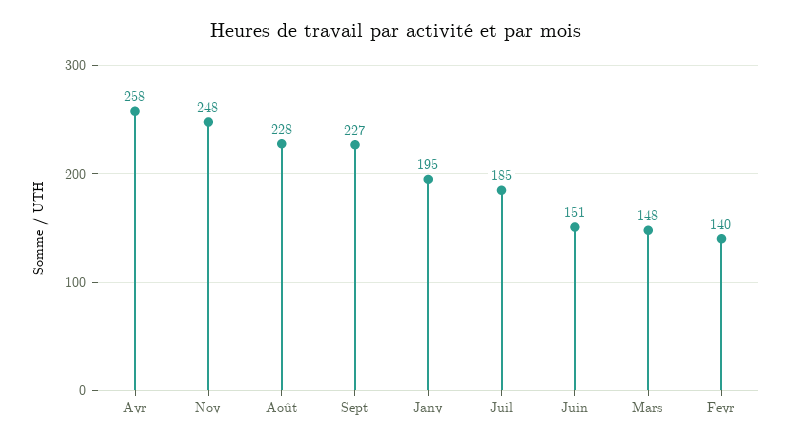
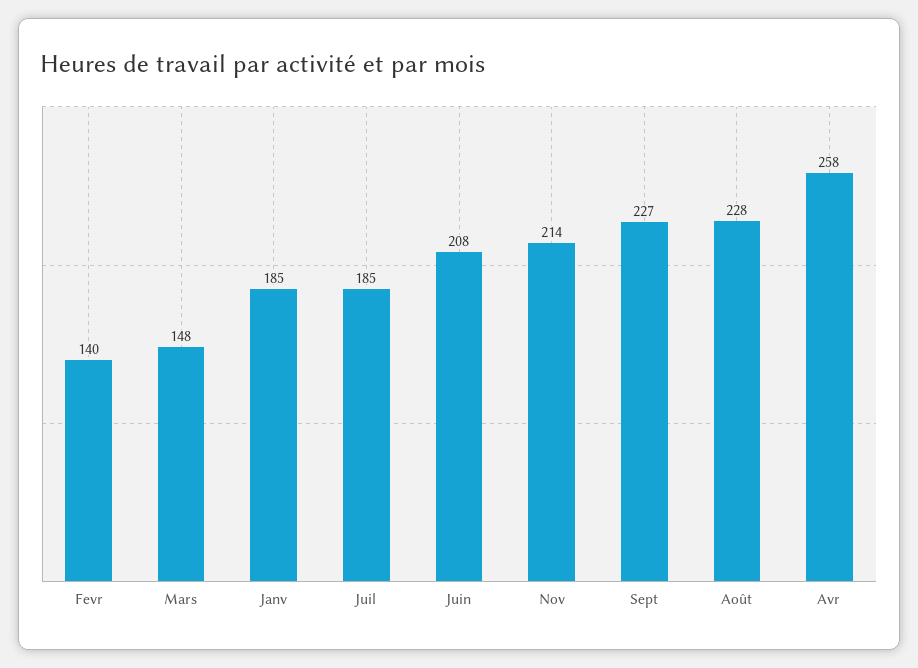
  {
    "Avr": 258,
-   "Nov": 248,
+   "Nov": 214,
    "Août": 228,
    "Sept": 227,
-   "Janv": 195,
+   "Janv": 185,
    "Juil": 185,
-   "Juin": 151,
+   "Juin": 208,
    "Mars": 148,
    "Fevr": 140
  }

